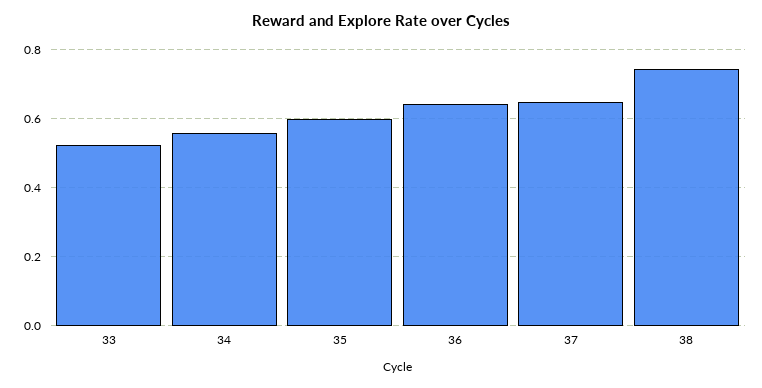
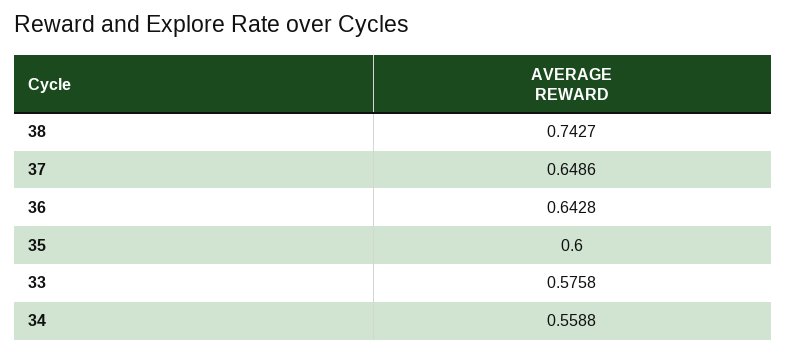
  {
-   "33": 0.52,
+   "33": 0.5758,
    "34": 0.5588,
    "35": 0.6,
    "36": 0.6428,
    "37": 0.6486,
    "38": 0.7427
  }

